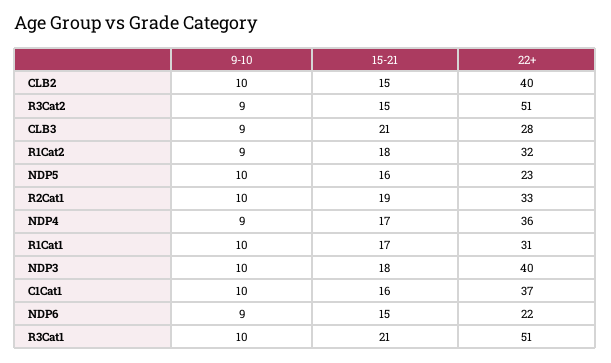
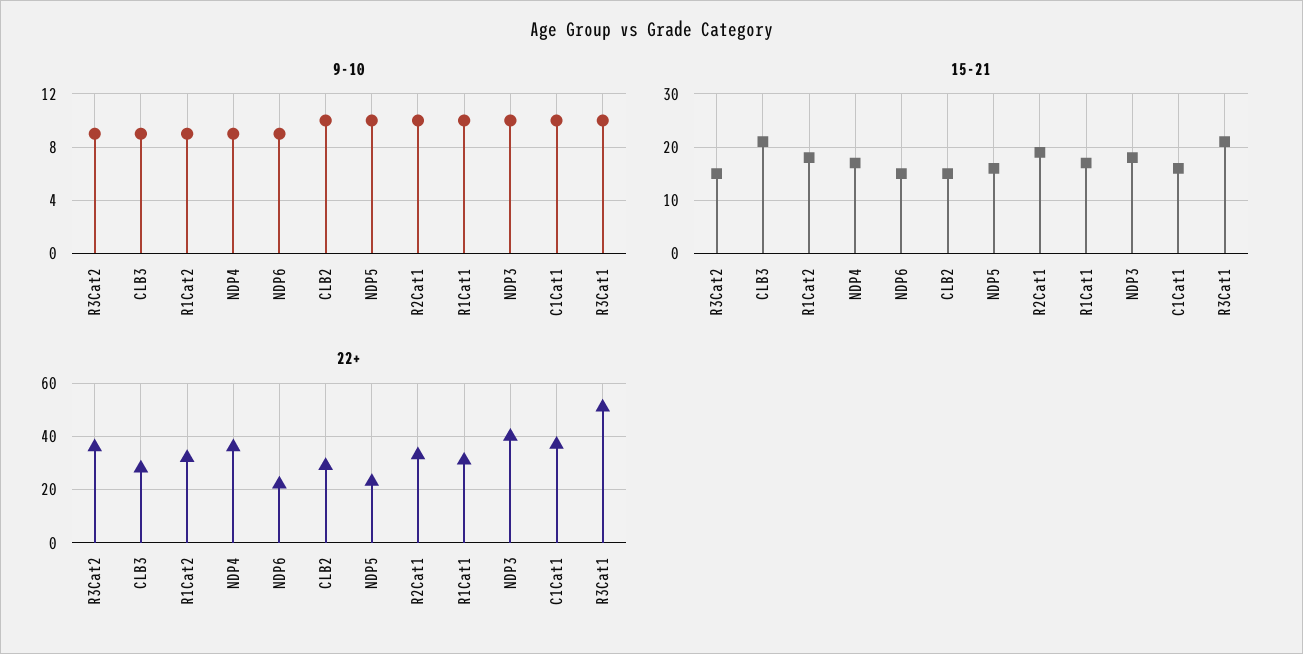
  {
    "9-10": {
      "CLB2": 10,
      "R3Cat2": 9,
      "CLB3": 9,
      "R1Cat2": 9,
      "NDP5": 10,
      "R2Cat1": 10,
      "NDP4": 9,
      "R1Cat1": 10,
      "NDP3": 10,
      "C1Cat1": 10,
      "NDP6": 9,
      "R3Cat1": 10
    },
    "15-21": {
      "CLB2": 15,
      "R3Cat2": 15,
      "CLB3": 21,
      "R1Cat2": 18,
      "NDP5": 16,
      "R2Cat1": 19,
      "NDP4": 17,
      "R1Cat1": 17,
      "NDP3": 18,
      "C1Cat1": 16,
      "NDP6": 15,
      "R3Cat1": 21
    },
    "22+": {
-     "CLB2": 40,
+     "CLB2": 30,
-     "R3Cat2": 51,
+     "R3Cat2": 35,
      "CLB3": 28,
      "R1Cat2": 32,
      "NDP5": 23,
      "R2Cat1": 33,
      "NDP4": 36,
      "R1Cat1": 31,
      "NDP3": 40,
      "C1Cat1": 37,
      "NDP6": 22,
      "R3Cat1": 51
    }
  }

